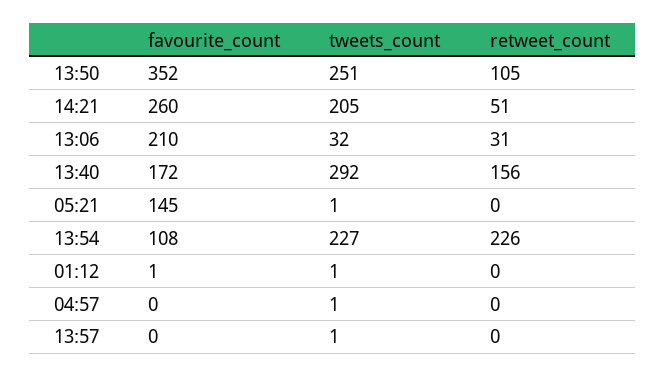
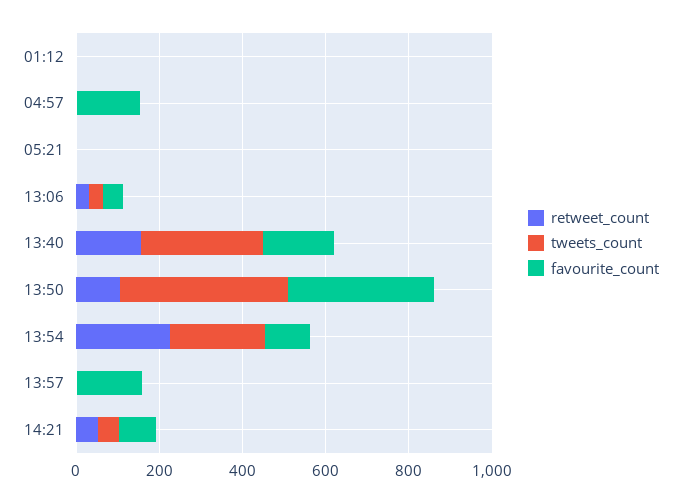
  {
    "favourite_count": {
      "13:50": 352,
-     "14:21": 260,
+     "14:21": 100,
-     "13:06": 210,
+     "13:06": 50,
      "13:40": 172,
-     "05:21": 145,
+     "05:21": 0,
      "13:54": 108,
      "01:12": 1,
-     "04:57": 0,
+     "04:57": 150,
-     "13:57": 0
+     "13:57": 150
    },
    "tweets_count": {
-     "13:50": 251,
+     "13:50": 400,
-     "14:21": 205,
+     "14:21": 50,
      "13:06": 32,
      "13:40": 292,
      "05:21": 1,
      "13:54": 227,
      "01:12": 1,
      "04:57": 1,
      "13:57": 1
    },
    "retweet_count": {
      "13:50": 105,
      "14:21": 51,
      "13:06": 31,
      "13:40": 156,
      "05:21": 0,
      "13:54": 226,
      "01:12": 0,
      "04:57": 0,
      "13:57": 0
    }
  }

